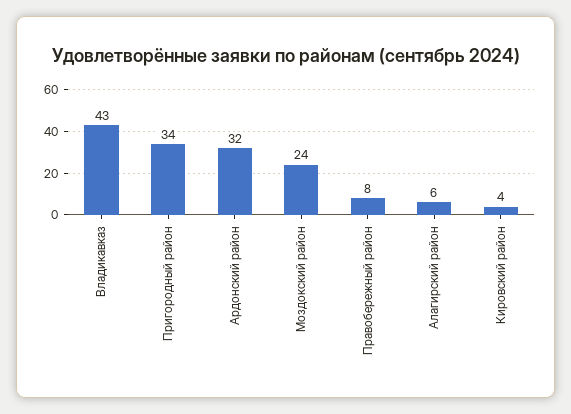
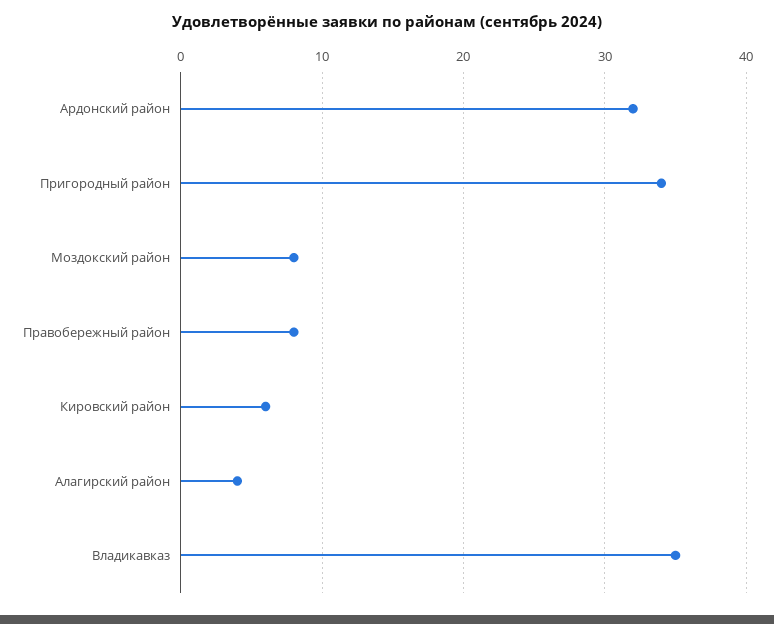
  {
-   "Владикавказ": 43,
+   "Владикавказ": 35,
    "Пригородный район": 34,
    "Ардонский район": 32,
-   "Моздокский район": 24,
+   "Моздокский район": 8,
    "Правобережный район": 8,
-   "Алагирский район": 6,
+   "Алагирский район": 4,
-   "Кировский район": 4
+   "Кировский район": 6
  }

